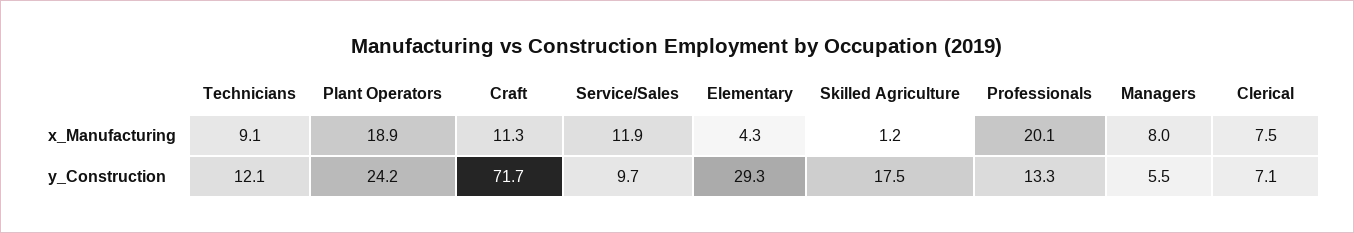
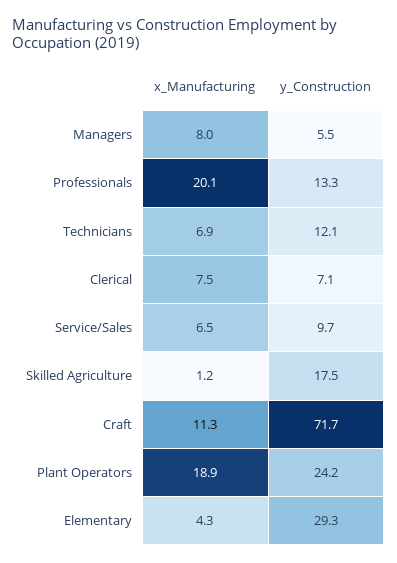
  {
    "Technicians": {
-     "x_Manufacturing": 9.1,
+     "x_Manufacturing": 6.9,
      "y_Construction": 12.1
    },
    "Plant Operators": {
      "x_Manufacturing": 18.9,
      "y_Construction": 24.2
    },
    "Craft": {
      "x_Manufacturing": 11.3,
      "y_Construction": 71.7
    },
    "Service/Sales": {
-     "x_Manufacturing": 11.9,
+     "x_Manufacturing": 6.5,
      "y_Construction": 9.7
    },
    "Elementary": {
      "x_Manufacturing": 4.3,
      "y_Construction": 29.3
    },
    "Skilled Agriculture": {
      "x_Manufacturing": 1.2,
      "y_Construction": 17.5
    },
    "Professionals": {
      "x_Manufacturing": 20.1,
      "y_Construction": 13.3
    },
    "Managers": {
      "x_Manufacturing": 8,
      "y_Construction": 5.5
    },
    "Clerical": {
      "x_Manufacturing": 7.5,
      "y_Construction": 7.1
    }
  }

